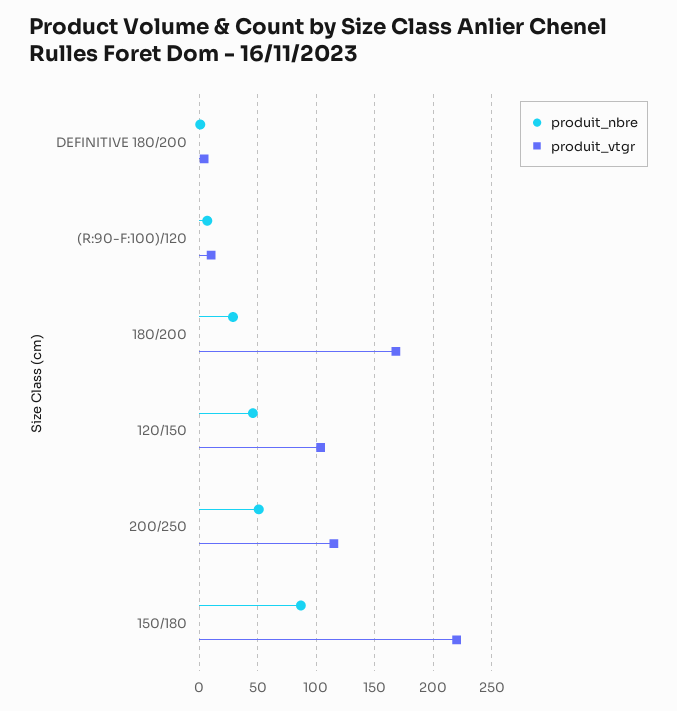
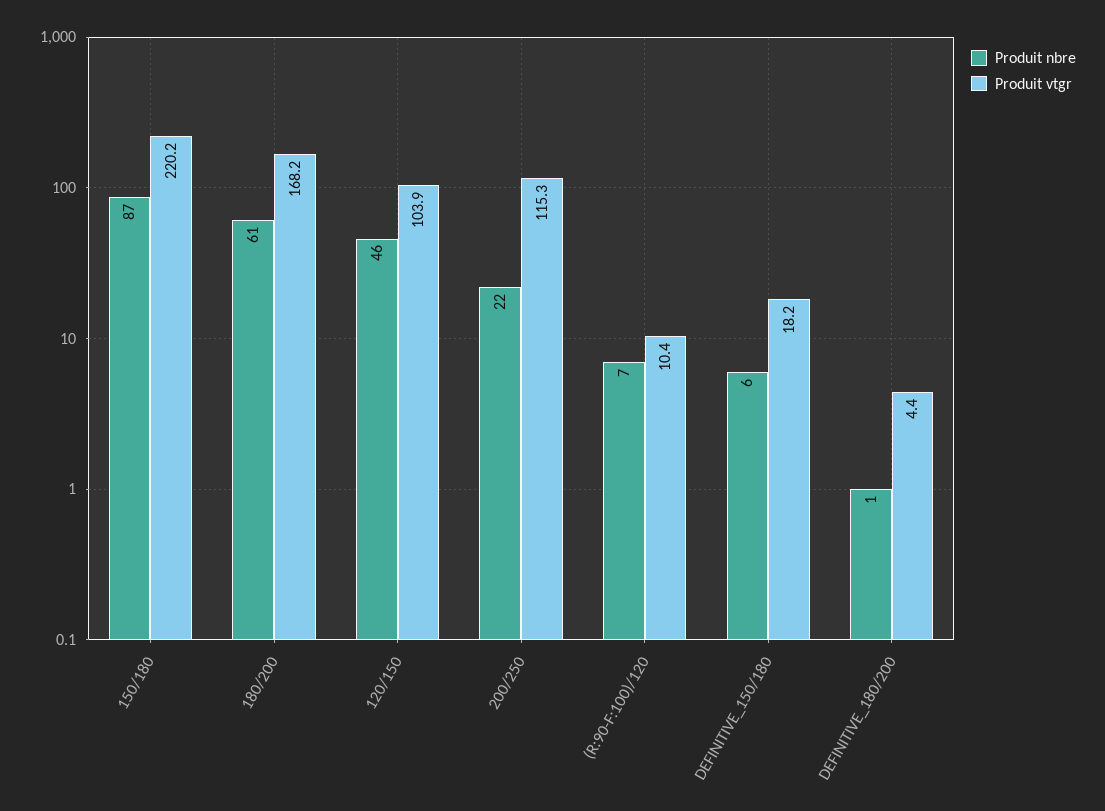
  {
    "produit_nbre": {
      "DEFINITIVE 180/200": 1,
      "(R:90-F:100)/120": 7,
-     "180/200": 30,
+     "180/200": 61,
      "120/150": 46,
-     "200/250": 50,
+     "200/250": 22,
-     "150/180": 87
+     "150/180": 87,
+     "DEFINITIVE_150/180": 6
    },
    "produit_vtgr": {
      "DEFINITIVE 180/200": 4.4,
      "(R:90-F:100)/120": 10.4,
      "180/200": 168.2,
      "120/150": 103.9,
      "200/250": 115.3,
-     "150/180": 220.2
+     "150/180": 220.2,
+     "DEFINITIVE_150/180": 18.2
    }
  }

